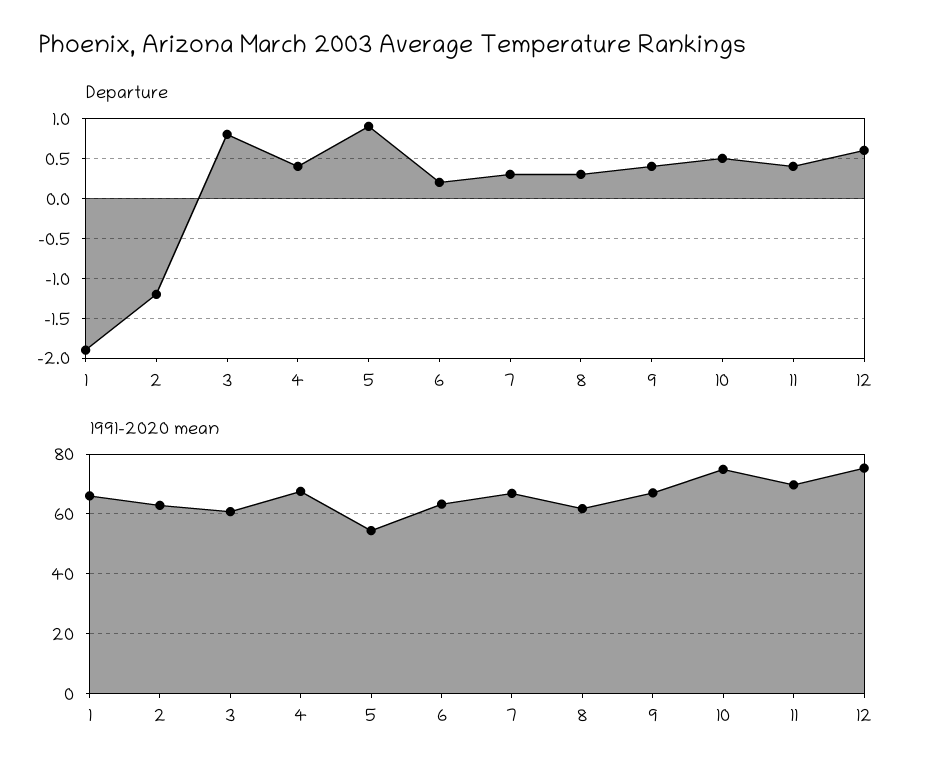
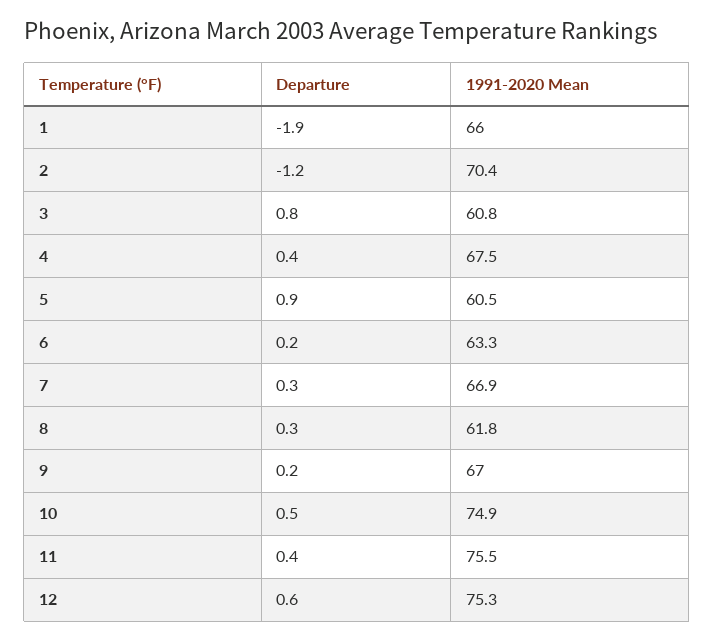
  {
    "Departure": {
      "1": -1.9,
      "2": -1.2,
      "3": 0.8,
      "4": 0.4,
      "5": 0.9,
      "6": 0.2,
      "7": 0.3,
      "8": 0.3,
-     "9": 0.4,
+     "9": 0.2,
      "10": 0.5,
      "11": 0.4,
      "12": 0.6
    },
    "1991-2020 mean": {
      "1": 66,
-     "2": 62.5,
+     "2": 70.4,
      "3": 60.8,
      "4": 67.5,
-     "5": 55,
+     "5": 60.5,
      "6": 63.3,
      "7": 66.9,
      "8": 61.8,
      "9": 67,
      "10": 74.9,
-     "11": 70,
+     "11": 75.5,
      "12": 75.3
    }
  }

